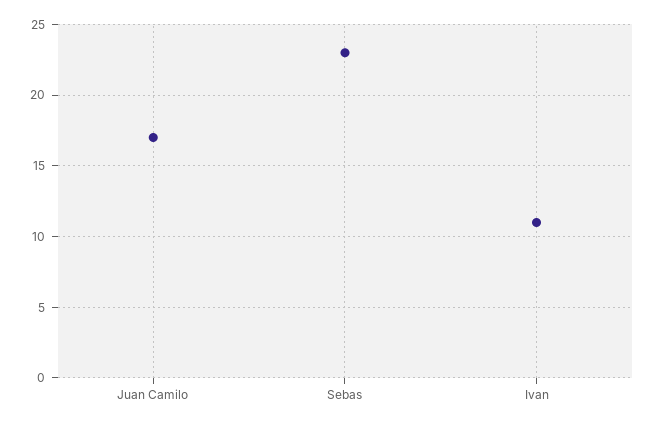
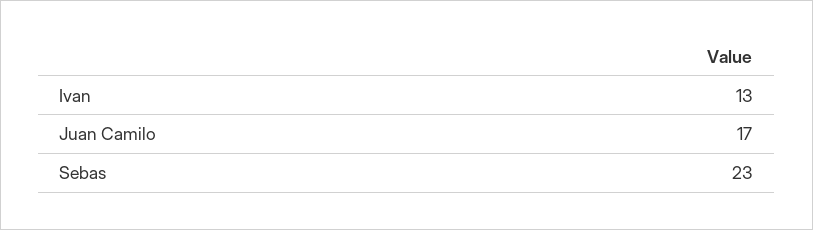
  {
    "Juan Camilo": 17,
    "Sebas": 23,
-   "Ivan": 11
+   "Ivan": 13
  }

